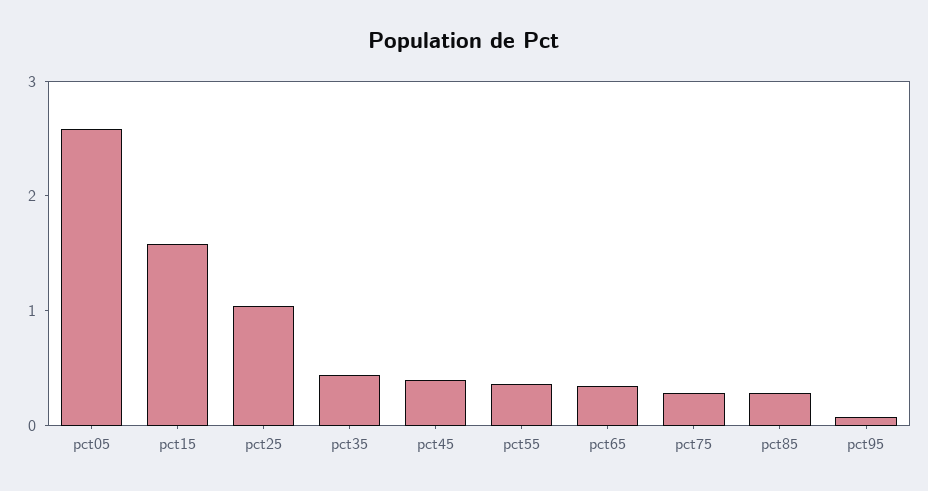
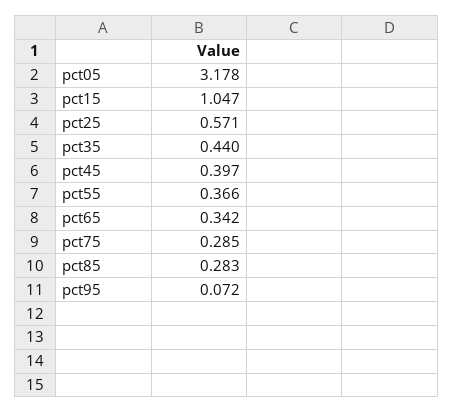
  {
-   "pct05": 2.6,
+   "pct05": 3.178,
-   "pct15": 1.6,
+   "pct15": 1.047,
-   "pct25": 1,
+   "pct25": 0.571,
    "pct35": 0.44,
    "pct45": 0.397,
    "pct55": 0.366,
    "pct65": 0.342,
    "pct75": 0.285,
    "pct85": 0.283,
    "pct95": 0.072
  }

